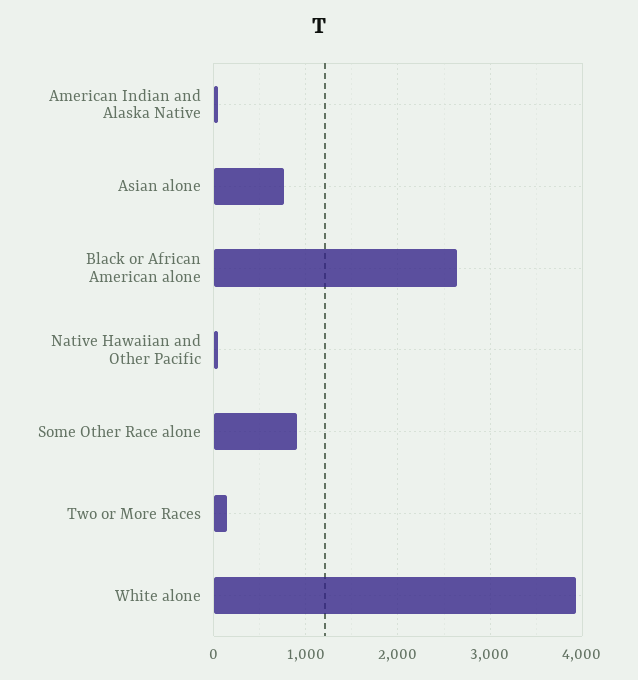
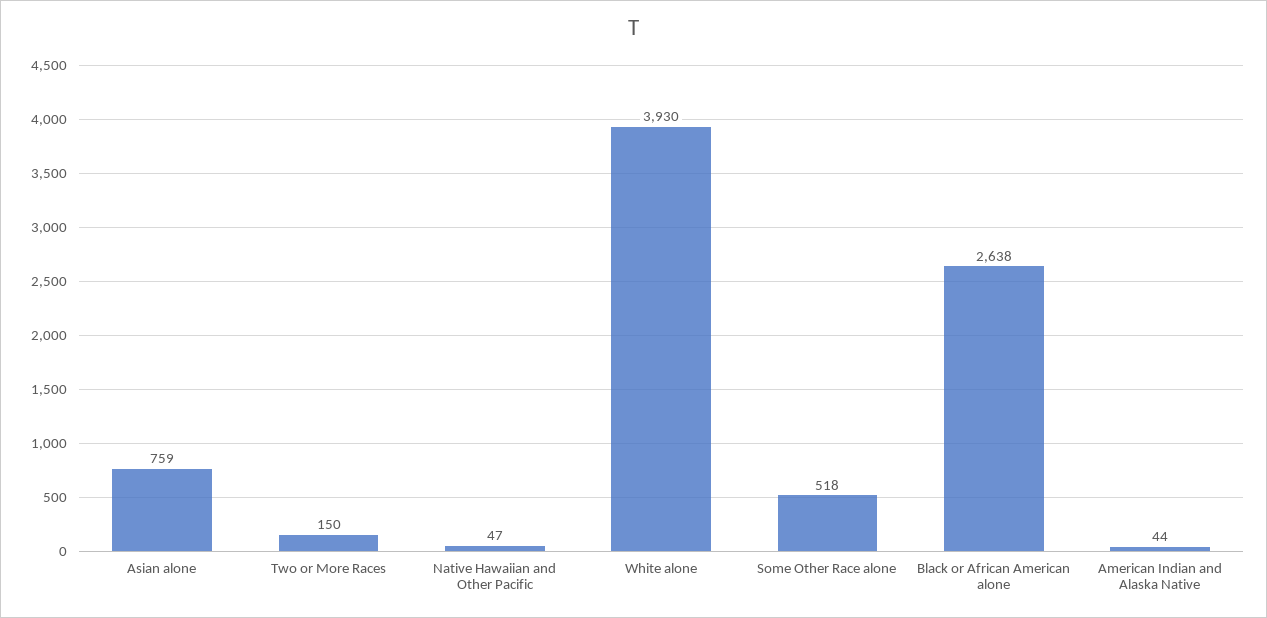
  {
    "American Indian and Alaska Native": 44,
    "Asian alone": 759,
    "Black or African American alone": 2638,
    "Native Hawaiian and Other Pacific": 47,
-   "Some Other Race alone": 900,
+   "Some Other Race alone": 518,
    "Two or More Races": 150,
    "White alone": 3930
  }

